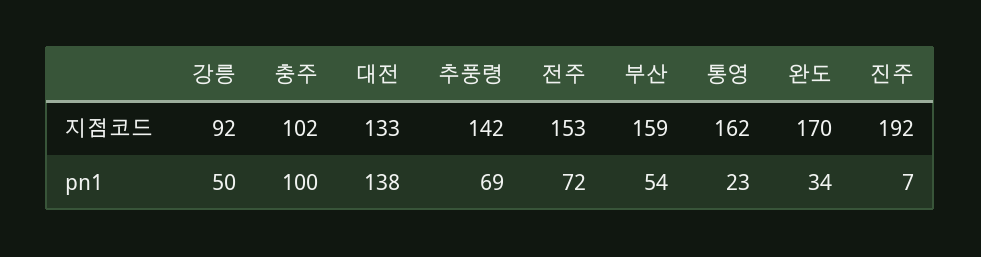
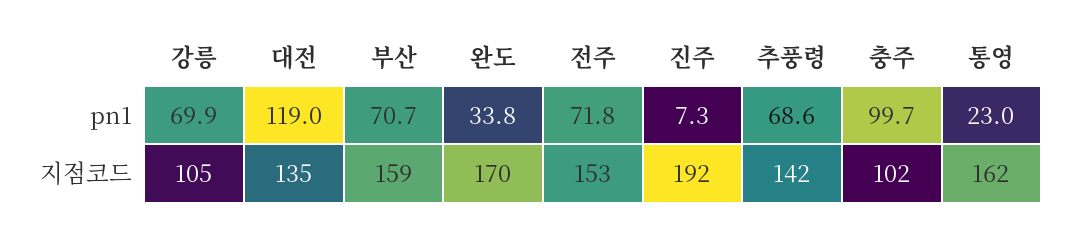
  {
    "강릉": {
-     "지점코드": 92,
+     "지점코드": 105,
-     "pn1": 50
+     "pn1": 69.9
    },
    "충주": {
      "지점코드": 102,
      "pn1": 99.7
    },
    "대전": {
-     "지점코드": 133,
+     "지점코드": 135,
-     "pn1": 138
+     "pn1": 119
    },
    "추풍령": {
      "지점코드": 142,
      "pn1": 68.6
    },
    "전주": {
      "지점코드": 153,
      "pn1": 71.8
    },
    "부산": {
      "지점코드": 159,
-     "pn1": 54
+     "pn1": 70.7
    },
    "통영": {
      "지점코드": 162,
      "pn1": 23
    },
    "완도": {
      "지점코드": 170,
      "pn1": 33.8
    },
    "진주": {
      "지점코드": 192,
      "pn1": 7.3
    }
  }

